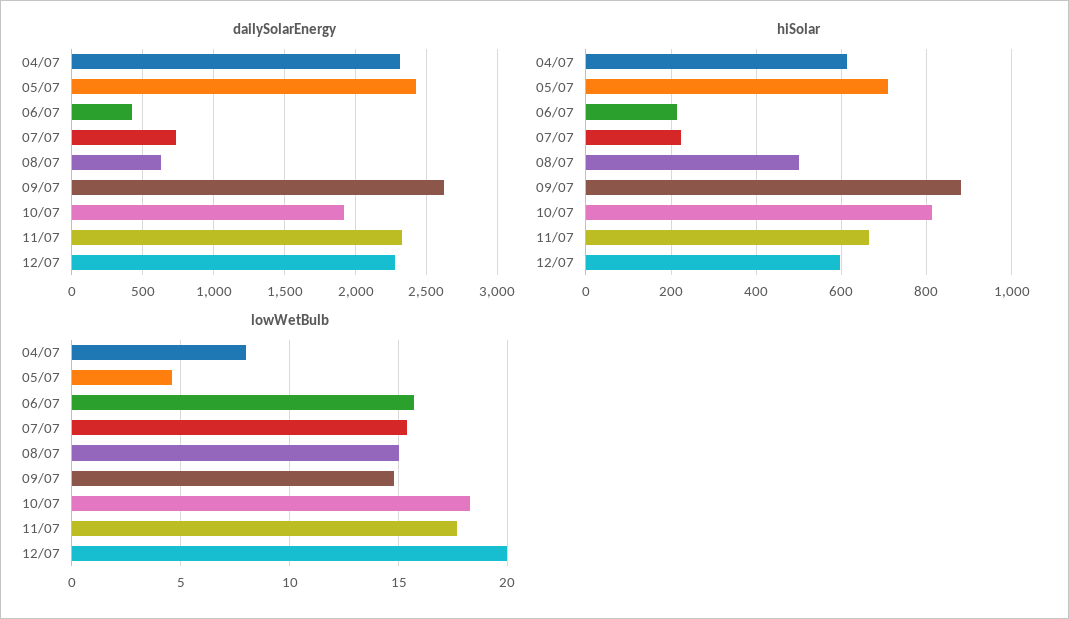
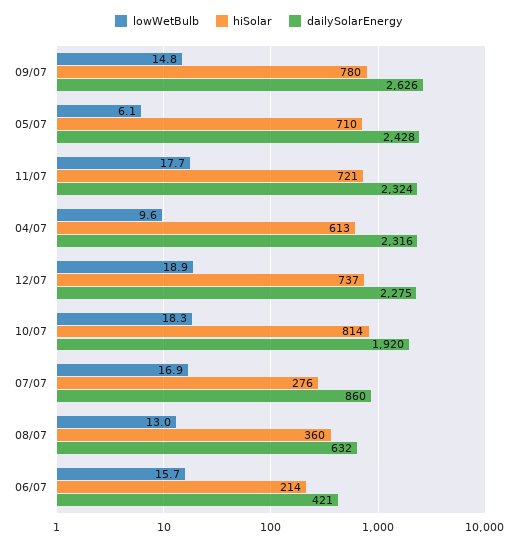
  {
    "dailySolarEnergy": {
      "04/07": 2316,
      "05/07": 2428,
      "06/07": 421,
-     "07/07": 750,
+     "07/07": 860,
      "08/07": 632,
      "09/07": 2626,
      "10/07": 1920,
      "11/07": 2324,
      "12/07": 2275
    },
    "hiSolar": {
      "04/07": 613,
      "05/07": 710,
      "06/07": 214,
-     "07/07": 220,
+     "07/07": 276,
-     "08/07": 500,
+     "08/07": 360,
-     "09/07": 880,
+     "09/07": 780,
      "10/07": 814,
-     "11/07": 660,
+     "11/07": 721,
-     "12/07": 600
+     "12/07": 737
    },
    "lowWetBulb": {
-     "04/07": 8,
+     "04/07": 9.6,
-     "05/07": 4.5,
+     "05/07": 6.1,
      "06/07": 15.7,
-     "07/07": 15.5,
+     "07/07": 16.9,
-     "08/07": 15,
+     "08/07": 13,
      "09/07": 14.8,
      "10/07": 18.3,
      "11/07": 17.7,
-     "12/07": 20
+     "12/07": 18.9
    }
  }

